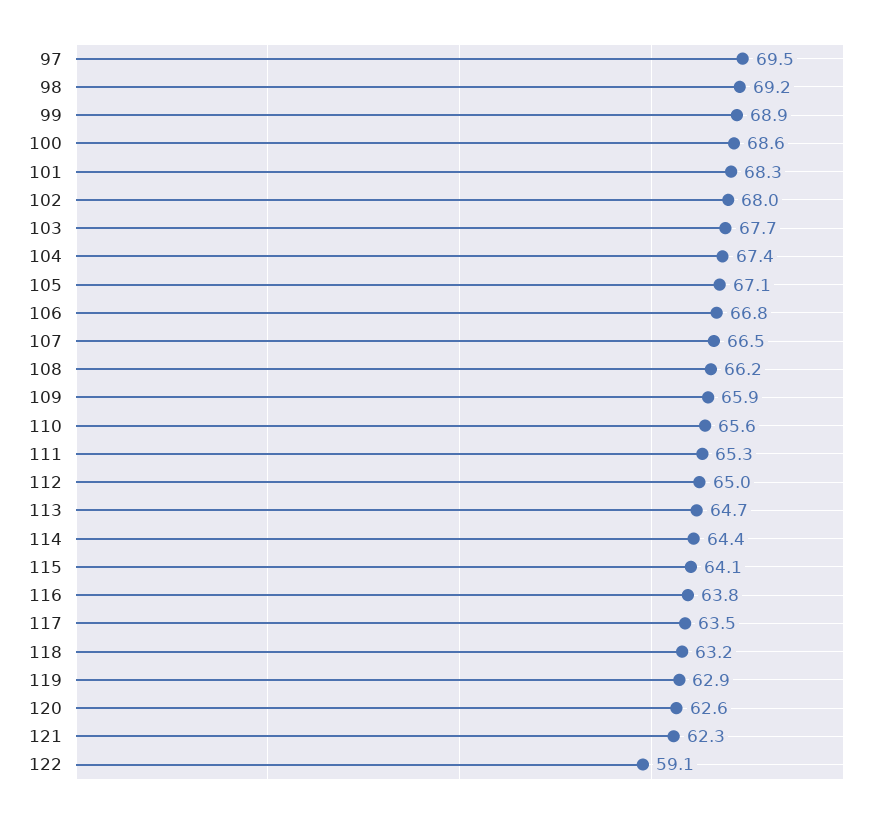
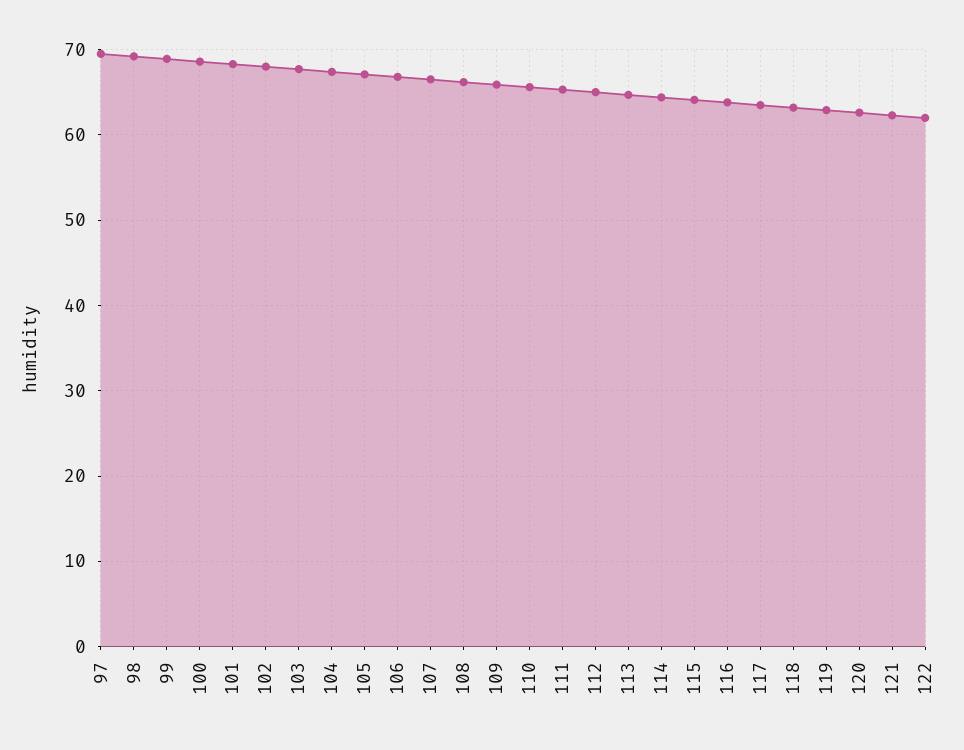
  {
    "97": 69.5,
    "98": 69.2,
    "99": 68.9,
    "100": 68.6,
    "101": 68.3,
    "102": 68,
    "103": 67.7,
    "104": 67.4,
    "105": 67.1,
    "106": 66.8,
    "107": 66.5,
    "108": 66.2,
    "109": 65.9,
    "110": 65.6,
    "111": 65.3,
    "112": 65,
    "113": 64.7,
    "114": 64.4,
    "115": 64.1,
    "116": 63.8,
    "117": 63.5,
    "118": 63.2,
    "119": 62.9,
    "120": 62.6,
    "121": 62.3,
-   "122": 59.1
+   "122": 62
  }

